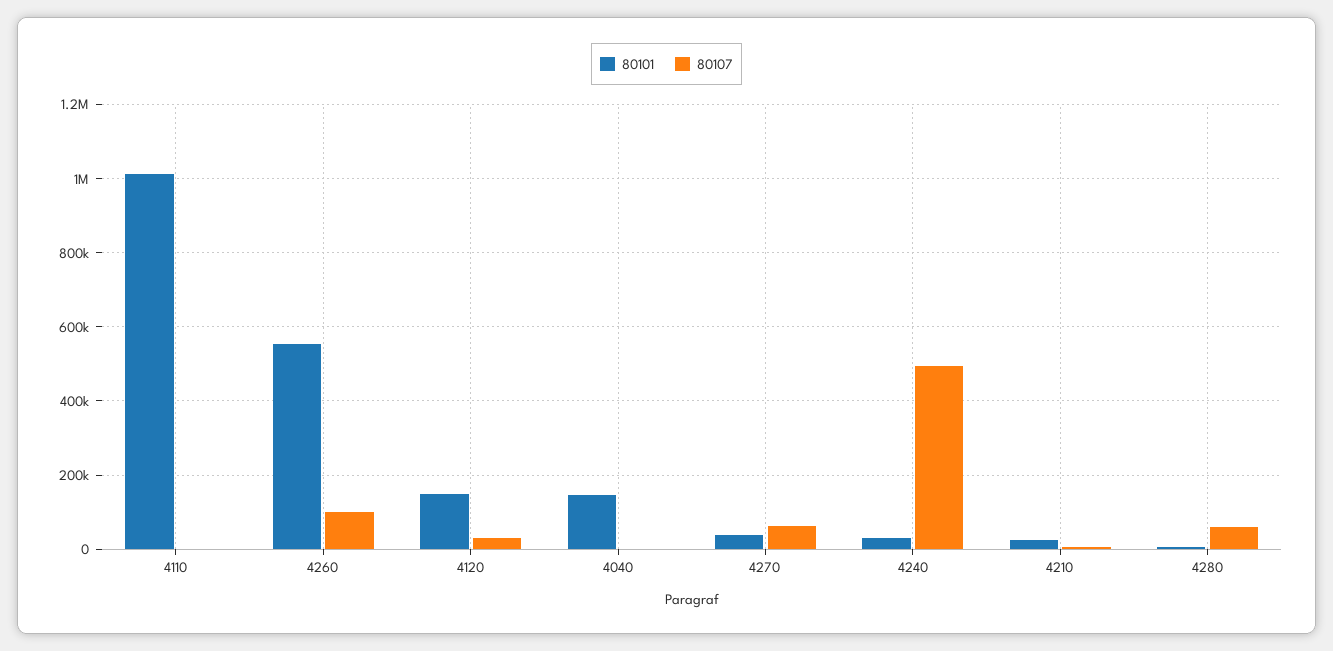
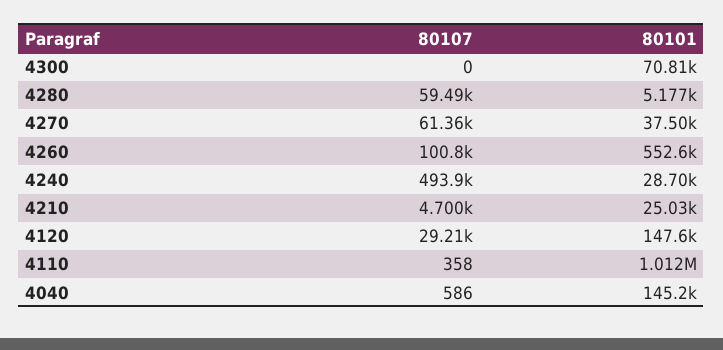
  {
    "80101": {
      "4110": 1012000,
      "4260": 552600,
      "4120": 147600,
      "4040": 145200,
      "4270": 37500,
      "4240": 28700,
      "4210": 25030,
-     "4280": 5177
+     "4280": 5177,
+     "4300": 70810
    },
    "80107": {
      "4110": 358,
      "4260": 100800,
      "4120": 29210,
      "4040": 586,
      "4270": 61360,
      "4240": 493900,
      "4210": 4700,
-     "4280": 59490
+     "4280": 59490,
+     "4300": 0
    }
  }

